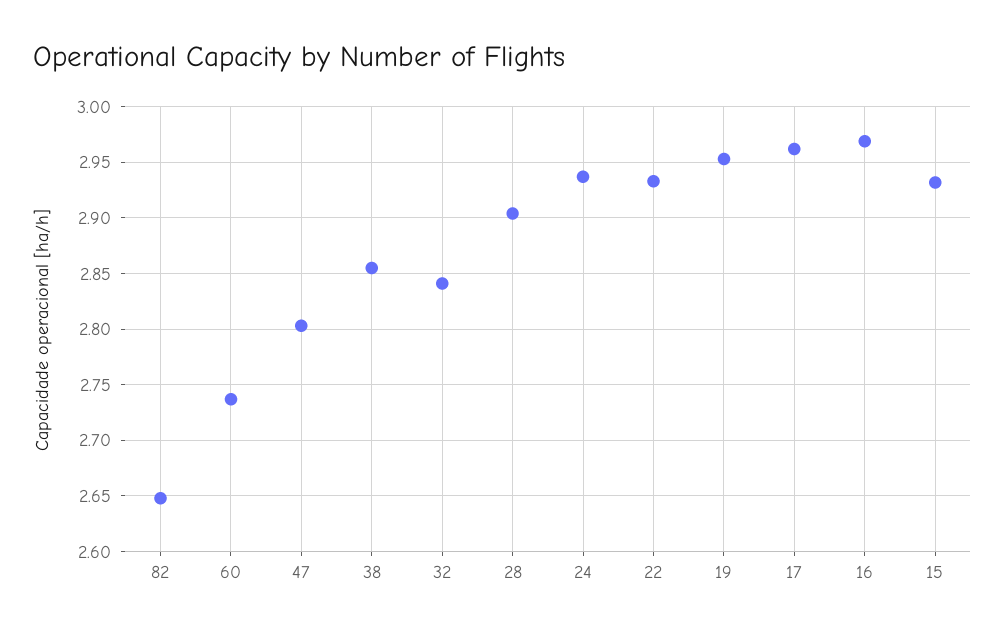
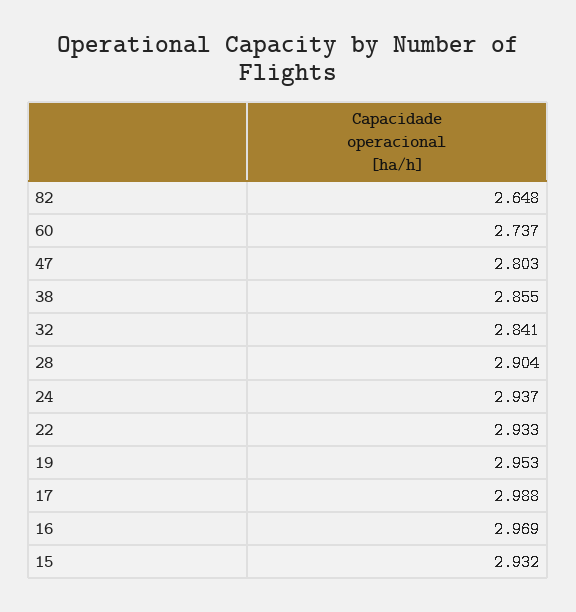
  {
    "82": 2.648,
    "60": 2.737,
    "47": 2.803,
    "38": 2.855,
    "32": 2.841,
    "28": 2.904,
    "24": 2.937,
    "22": 2.933,
    "19": 2.953,
-   "17": 2.96,
+   "17": 2.988,
    "16": 2.969,
    "15": 2.932
  }

